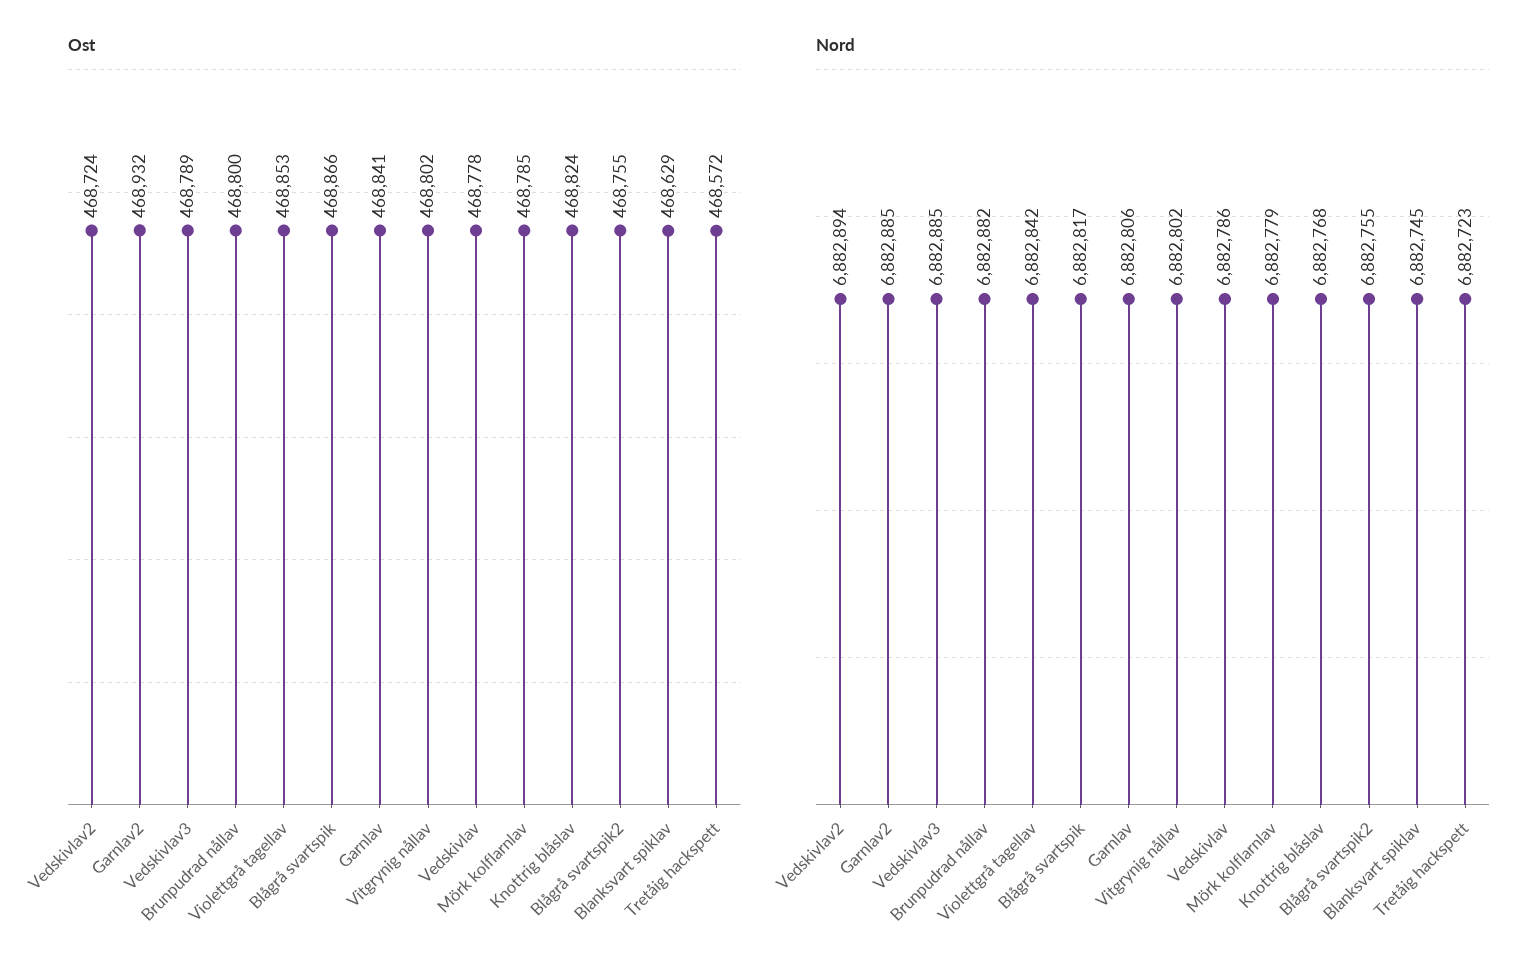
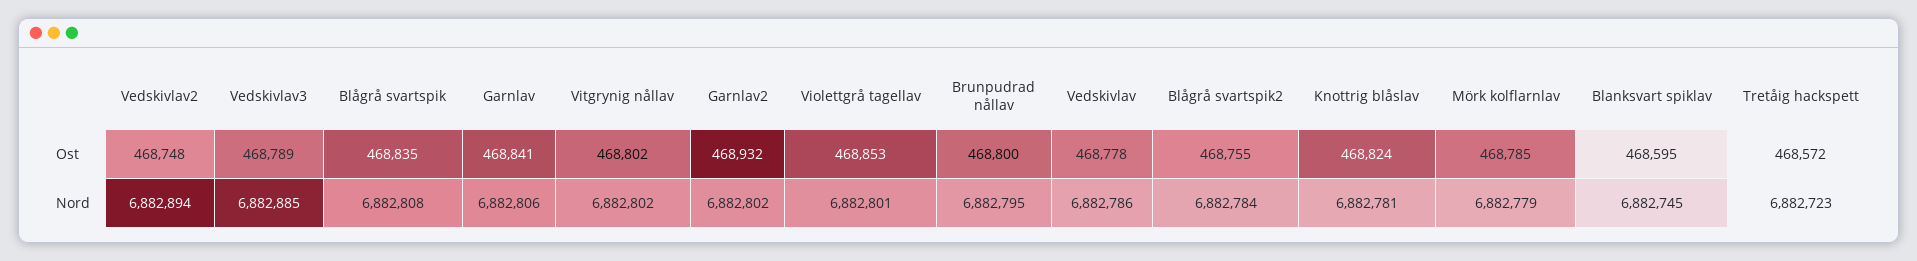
  {
    "Ost": {
-     "Vedskivlav2": 468724,
+     "Vedskivlav2": 468748,
      "Garnlav2": 468932,
      "Vedskivlav3": 468789,
      "Brunpudrad nållav": 468800,
      "Violettgrå tagellav": 468853,
-     "Blågrå svartspik": 468866,
+     "Blågrå svartspik": 468835,
      "Garnlav": 468841,
      "Vitgrynig nållav": 468802,
      "Vedskivlav": 468778,
      "Mörk kolflarnlav": 468785,
      "Knottrig blåslav": 468824,
      "Blågrå svartspik2": 468755,
-     "Blanksvart spiklav": 468629,
+     "Blanksvart spiklav": 468595,
      "Tretåig hackspett": 468572
    },
    "Nord": {
      "Vedskivlav2": 6882894,
-     "Garnlav2": 6882885,
+     "Garnlav2": 6882802,
      "Vedskivlav3": 6882885,
-     "Brunpudrad nållav": 6882882,
+     "Brunpudrad nållav": 6882795,
-     "Violettgrå tagellav": 6882842,
+     "Violettgrå tagellav": 6882801,
-     "Blågrå svartspik": 6882817,
+     "Blågrå svartspik": 6882808,
      "Garnlav": 6882806,
      "Vitgrynig nållav": 6882802,
      "Vedskivlav": 6882786,
      "Mörk kolflarnlav": 6882779,
-     "Knottrig blåslav": 6882768,
+     "Knottrig blåslav": 6882781,
-     "Blågrå svartspik2": 6882755,
+     "Blågrå svartspik2": 6882784,
      "Blanksvart spiklav": 6882745,
      "Tretåig hackspett": 6882723
    }
  }

